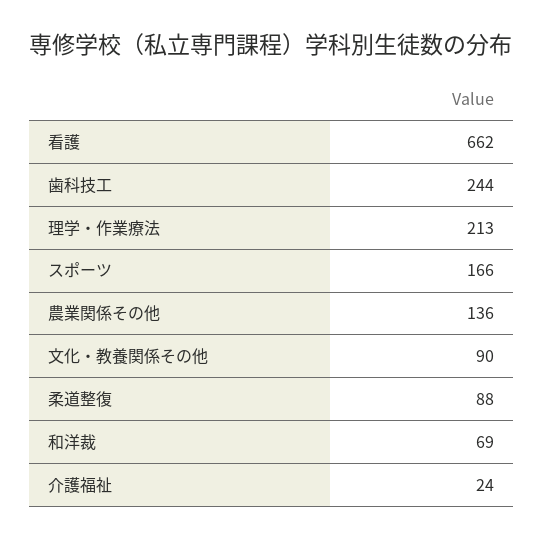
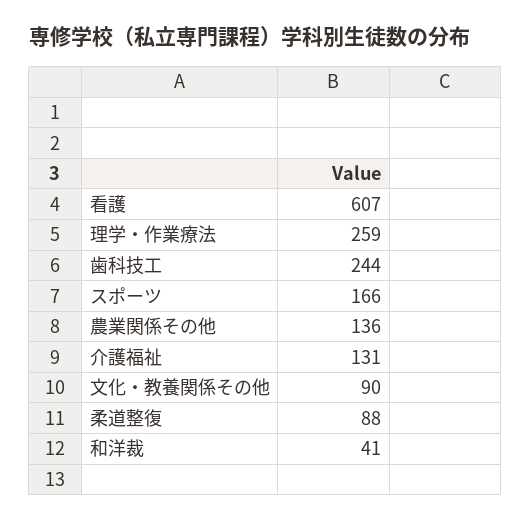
  {
-   "看護": 662,
+   "看護": 607,
    "歯科技工": 244,
-   "理学・作業療法": 213,
+   "理学・作業療法": 259,
    "スポーツ": 166,
    "農業関係その他": 136,
    "文化・教養関係その他": 90,
    "柔道整復": 88,
-   "和洋裁": 69,
+   "和洋裁": 41,
-   "介護福祉": 24
+   "介護福祉": 131
  }

